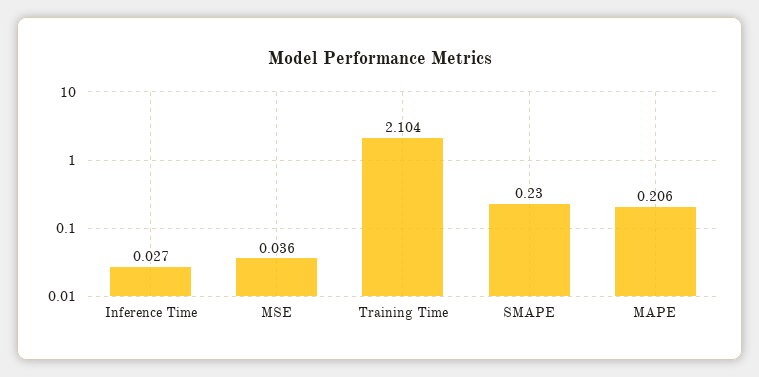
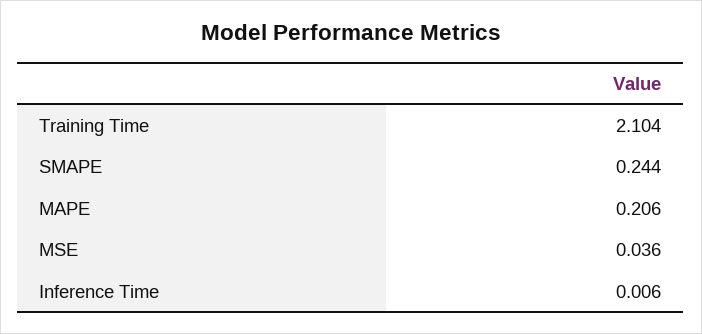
  {
-   "Inference Time": 0.027,
+   "Inference Time": 0.006,
    "MSE": 0.036,
    "Training Time": 2.104,
-   "SMAPE": 0.23,
+   "SMAPE": 0.244,
    "MAPE": 0.206
  }

